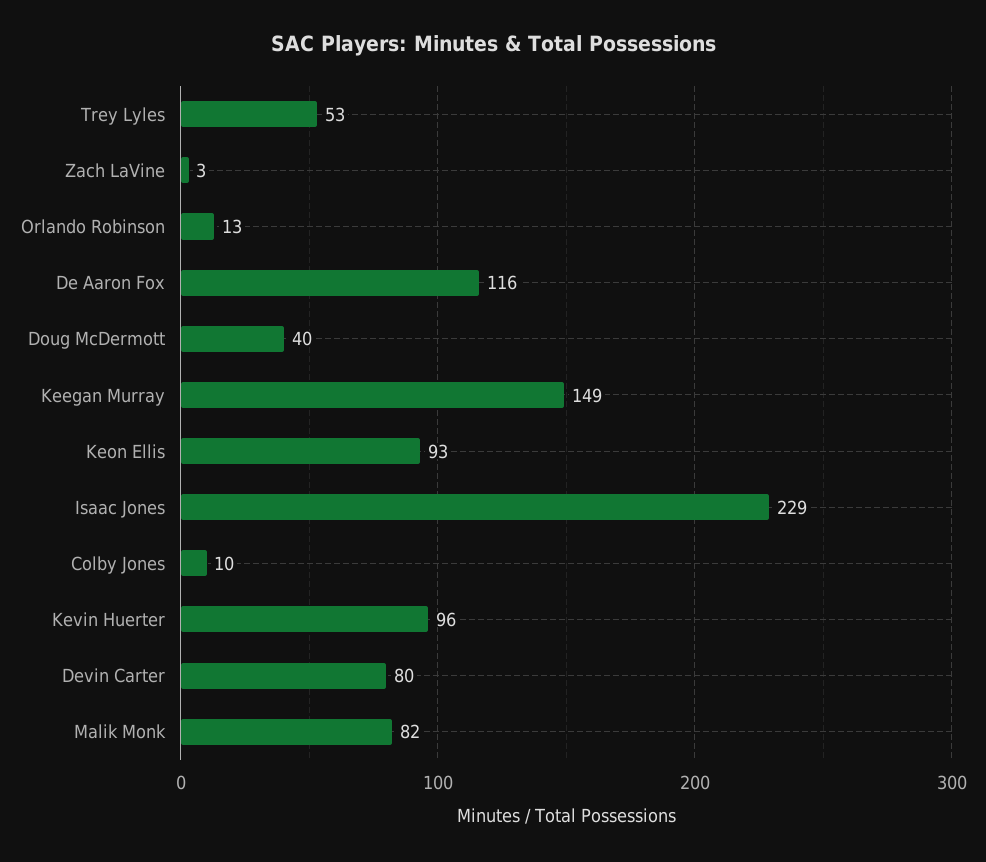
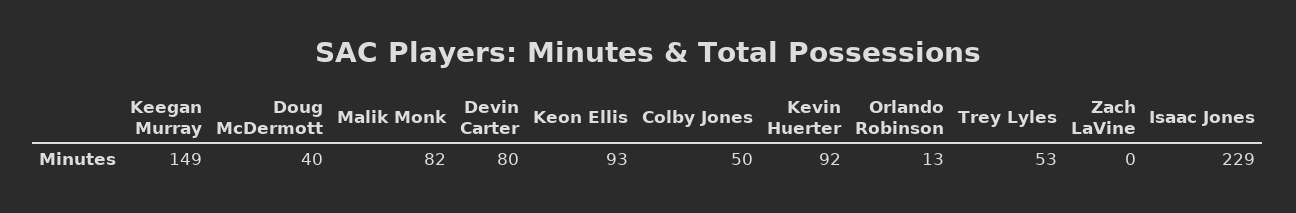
  {
    "Trey Lyles": 53,
-   "Zach LaVine": 3,
+   "Zach LaVine": 0,
    "Orlando Robinson": 13,
-   "De Aaron Fox": 116,
    "Doug McDermott": 40,
    "Keegan Murray": 149,
    "Keon Ellis": 93,
    "Isaac Jones": 229,
-   "Colby Jones": 10,
+   "Colby Jones": 50,
-   "Kevin Huerter": 96,
+   "Kevin Huerter": 92,
    "Devin Carter": 80,
    "Malik Monk": 82
  }

